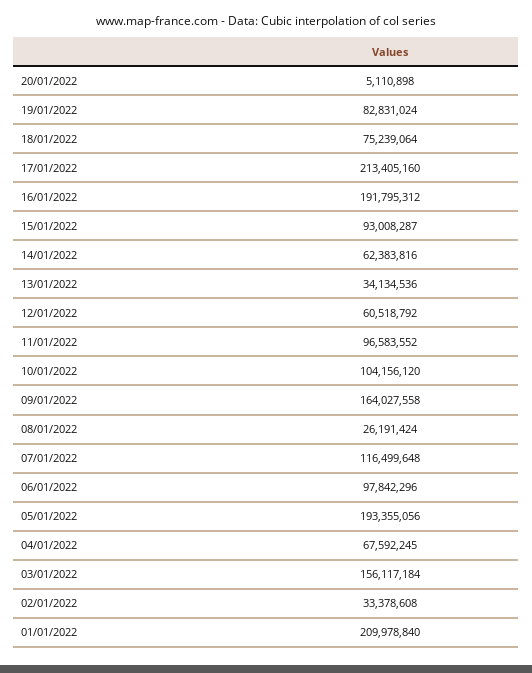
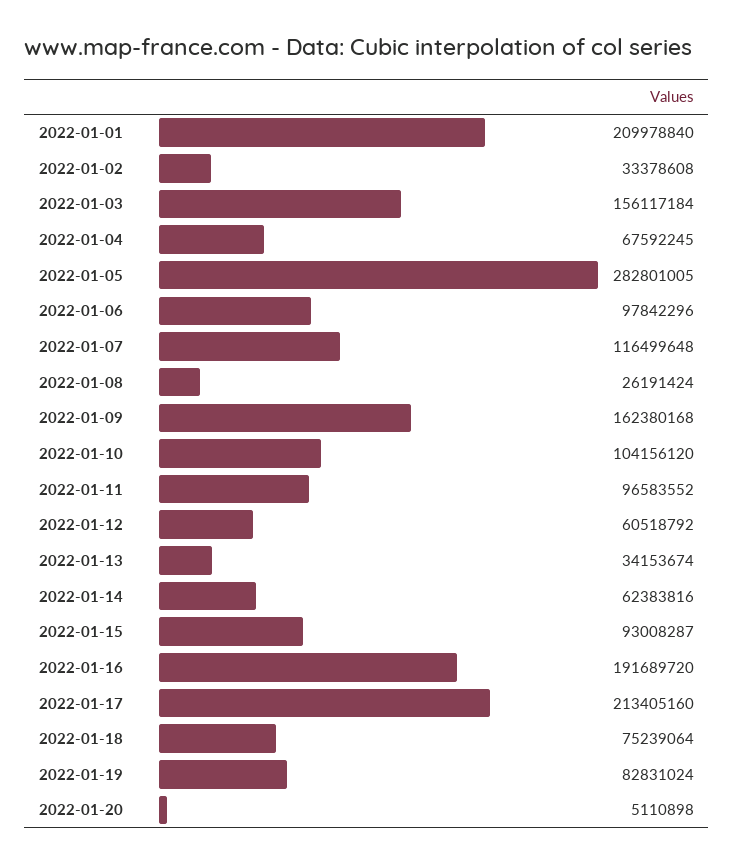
  {
    "20/01/2022": 5110898,
    "19/01/2022": 82831024,
    "18/01/2022": 75239064,
    "17/01/2022": 213405160,
-   "16/01/2022": 191795312,
+   "16/01/2022": 191689720,
    "15/01/2022": 93008287,
    "14/01/2022": 62383816,
-   "13/01/2022": 34134536,
+   "13/01/2022": 34153674,
    "12/01/2022": 60518792,
    "11/01/2022": 96583552,
    "10/01/2022": 104156120,
-   "09/01/2022": 164027558,
+   "09/01/2022": 162380168,
    "08/01/2022": 26191424,
    "07/01/2022": 116499648,
    "06/01/2022": 97842296,
-   "05/01/2022": 193355056,
+   "05/01/2022": 282801005,
    "04/01/2022": 67592245,
    "03/01/2022": 156117184,
    "02/01/2022": 33378608,
    "01/01/2022": 209978840
  }

